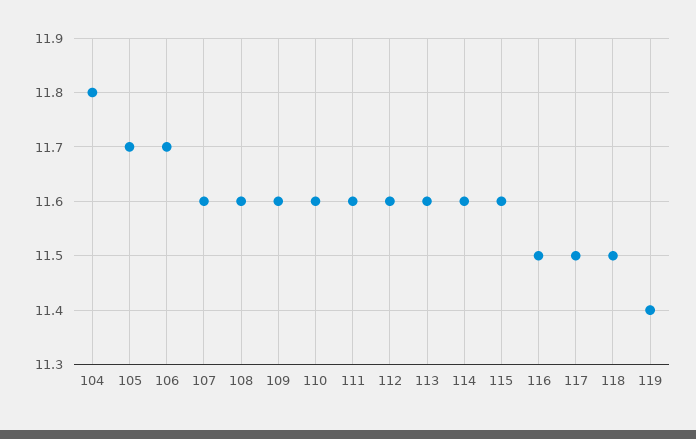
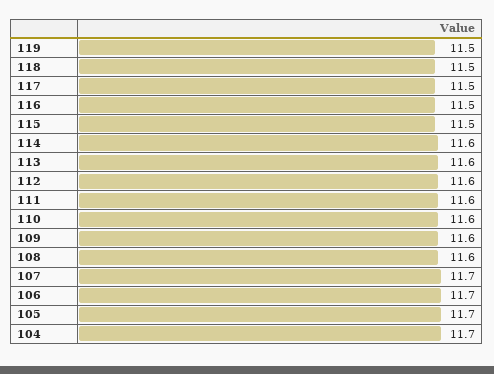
  {
-   "104": 11.8,
+   "104": 11.7,
    "105": 11.7,
    "106": 11.7,
-   "107": 11.6,
+   "107": 11.7,
    "108": 11.6,
    "109": 11.6,
    "110": 11.6,
    "111": 11.6,
    "112": 11.6,
    "113": 11.6,
    "114": 11.6,
-   "115": 11.6,
+   "115": 11.5,
    "116": 11.5,
    "117": 11.5,
    "118": 11.5,
-   "119": 11.4
+   "119": 11.5
  }

